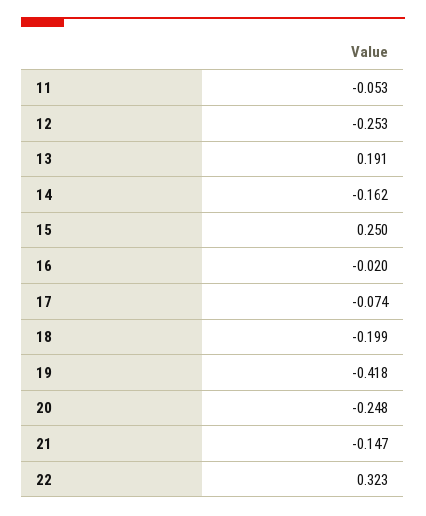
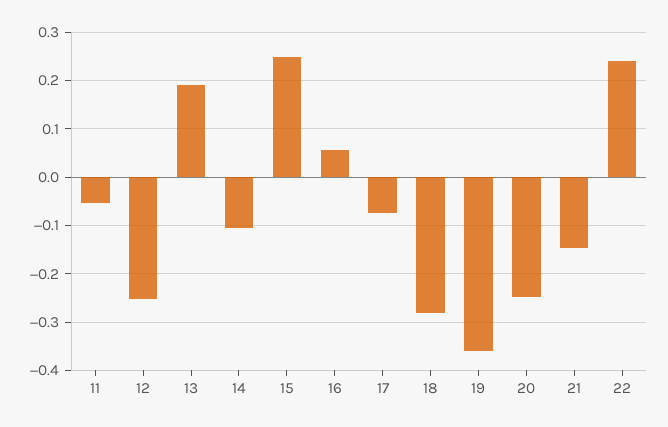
  {
    "11": -0.053,
    "12": -0.253,
    "13": 0.191,
-   "14": -0.162,
+   "14": -0.1,
    "15": 0.25,
-   "16": -0.02,
+   "16": 0.06,
    "17": -0.074,
-   "18": -0.199,
+   "18": -0.28,
-   "19": -0.418,
+   "19": -0.36,
    "20": -0.248,
    "21": -0.147,
-   "22": 0.323
+   "22": 0.24
  }

